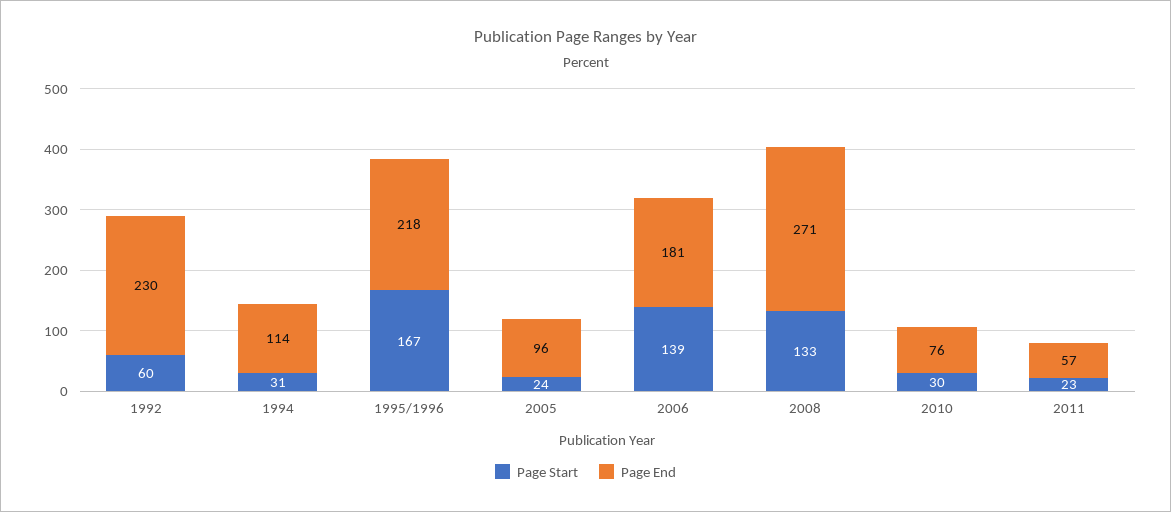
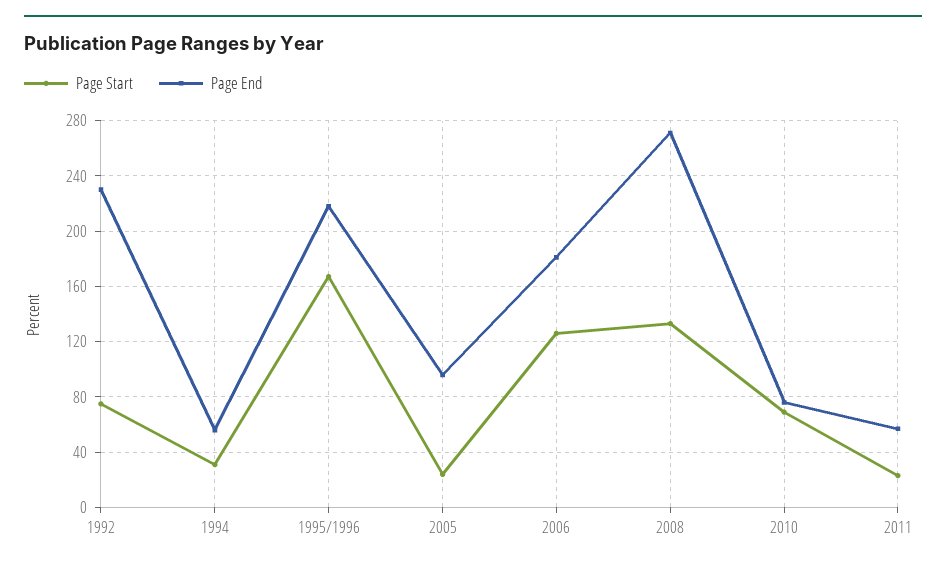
  {
    "Page Start": {
-     "1992": 60,
+     "1992": 75,
      "1994": 31,
      "1995/1996": 167,
      "2005": 24,
-     "2006": 139,
+     "2006": 125,
      "2008": 133,
-     "2010": 30,
+     "2010": 70,
      "2011": 23
    },
    "Page End": {
      "1992": 230,
-     "1994": 114,
+     "1994": 55,
      "1995/1996": 218,
      "2005": 96,
      "2006": 181,
      "2008": 271,
      "2010": 76,
      "2011": 57
    }
  }

